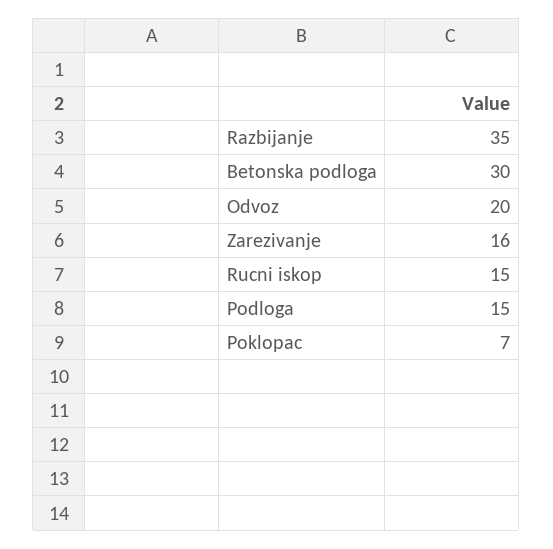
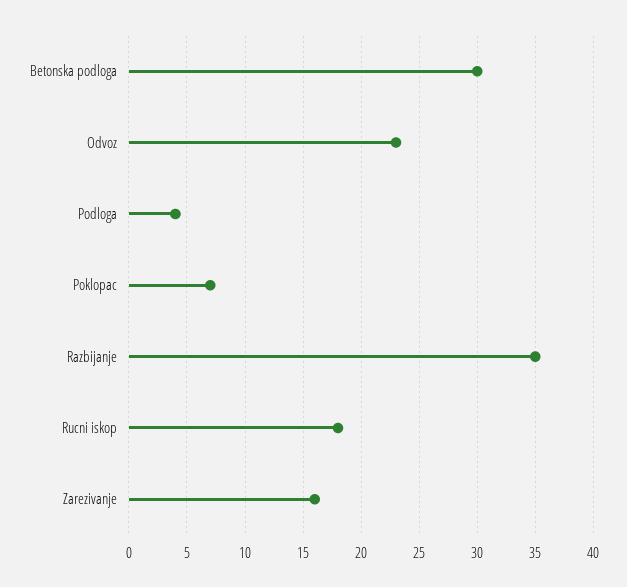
  {
    "Razbijanje": 35,
    "Betonska podloga": 30,
-   "Odvoz": 20,
+   "Odvoz": 23,
    "Zarezivanje": 16,
-   "Rucni iskop": 15,
+   "Rucni iskop": 18,
-   "Podloga": 15,
+   "Podloga": 4,
    "Poklopac": 7
  }

